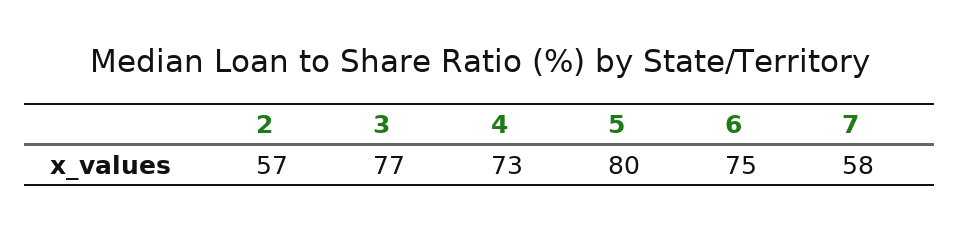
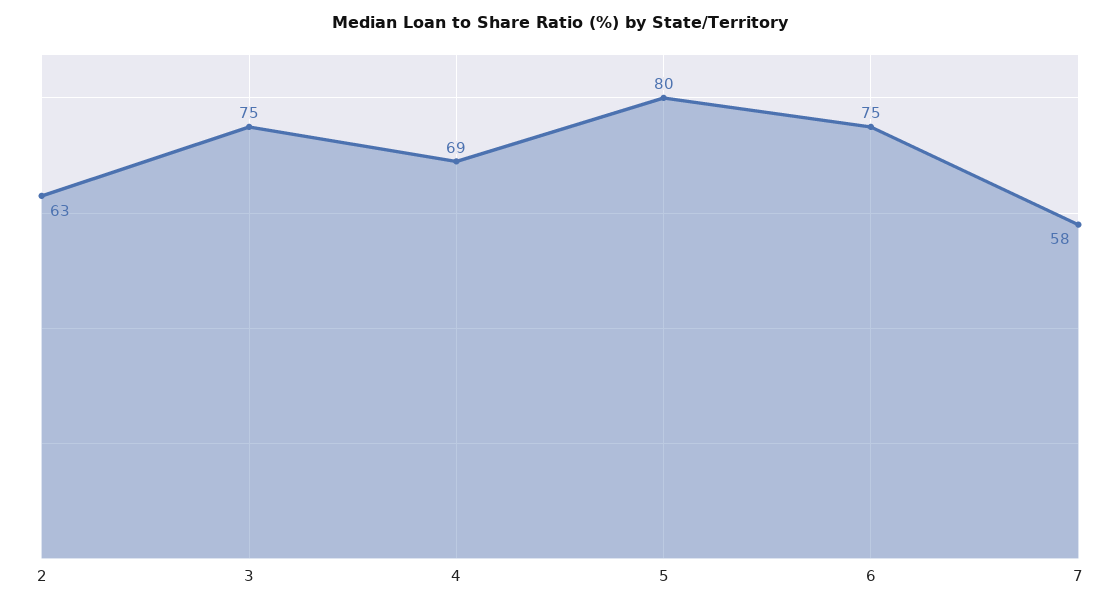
  {
-   "2": 57,
+   "2": 63,
-   "3": 77,
+   "3": 75,
-   "4": 73,
+   "4": 69,
    "5": 80,
    "6": 75,
    "7": 58
  }

